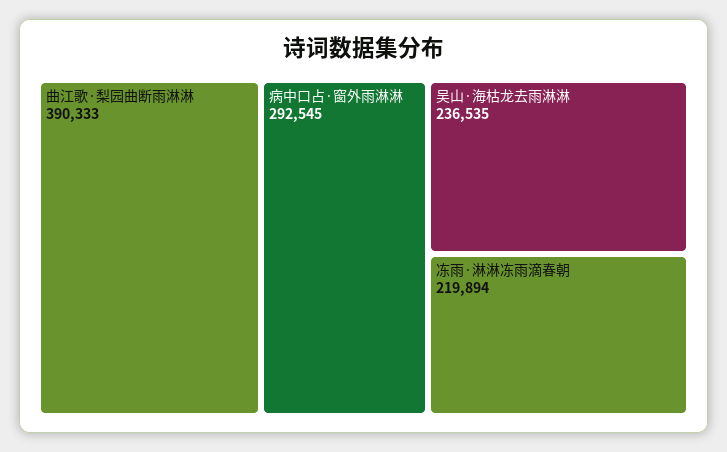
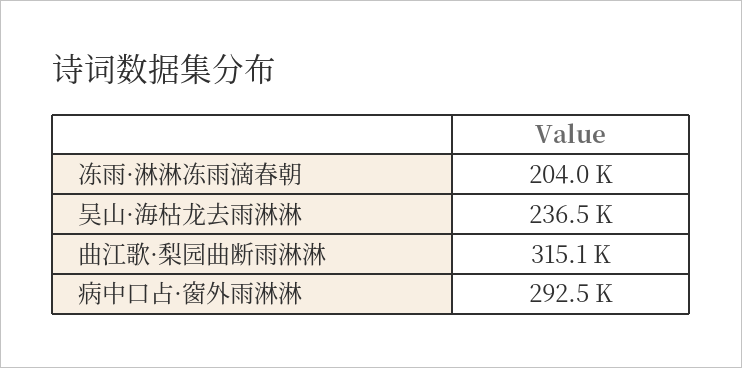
  {
-   "曲江歌·梨园曲断雨淋淋": 390333,
+   "曲江歌·梨园曲断雨淋淋": 315100,
    "病中口占·窗外雨淋淋": 292545,
    "吴山·海枯龙去雨淋淋": 236535,
-   "冻雨·淋淋冻雨滴春朝": 219894
+   "冻雨·淋淋冻雨滴春朝": 204000
  }

